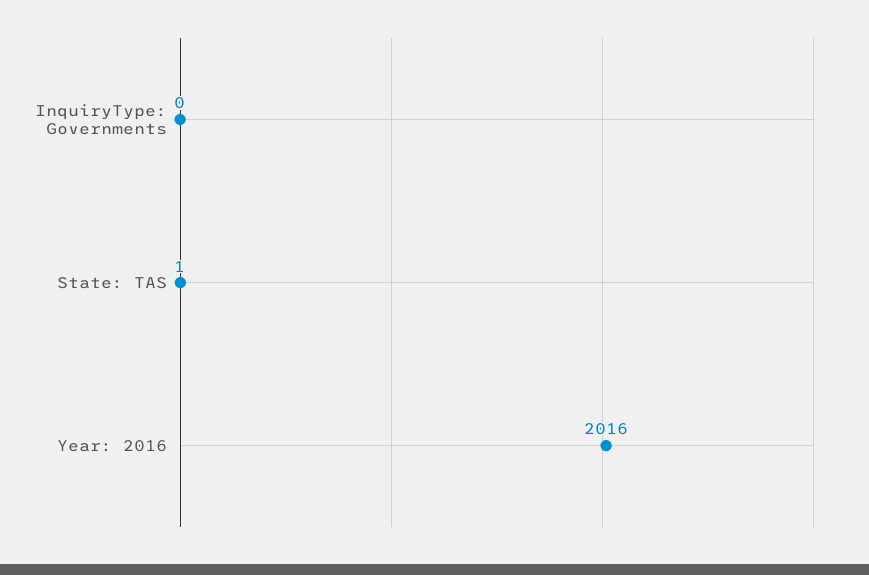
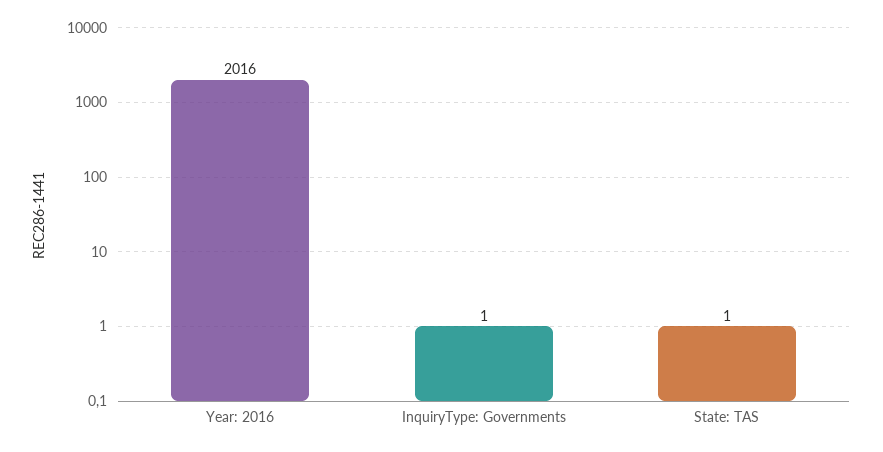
  {
-   "InquiryType: Governments": 0,
+   "InquiryType: Governments": 1,
    "State: TAS": 1,
    "Year: 2016": 2016
  }

